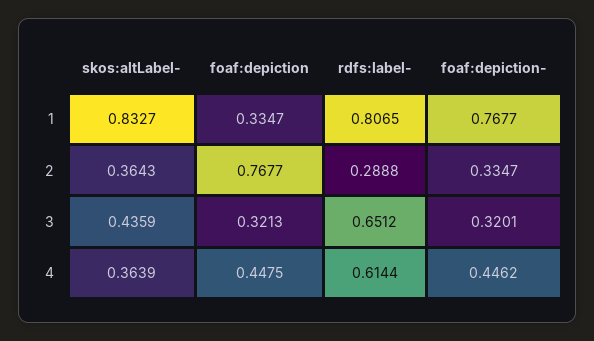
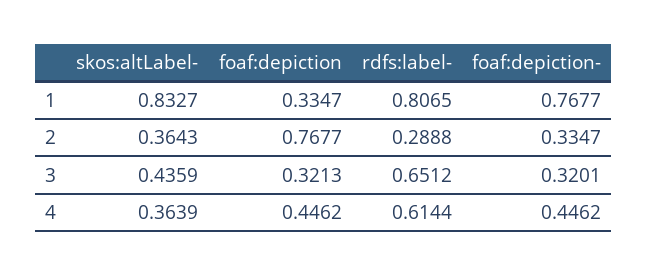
  {
    "skos:altLabel-": {
      "1": 0.8327,
      "2": 0.3643,
      "3": 0.4359,
      "4": 0.3639
    },
    "foaf:depiction": {
      "1": 0.3347,
      "2": 0.7677,
      "3": 0.3213,
-     "4": 0.4475
+     "4": 0.4462
    },
    "rdfs:label-": {
      "1": 0.8065,
      "2": 0.2888,
      "3": 0.6512,
      "4": 0.6144
    },
    "foaf:depiction-": {
      "1": 0.7677,
      "2": 0.3347,
      "3": 0.3201,
      "4": 0.4462
    }
  }

